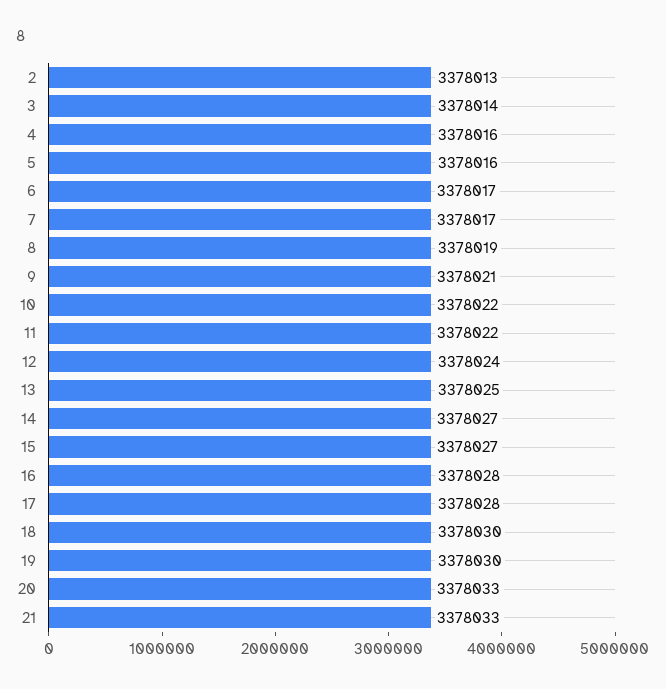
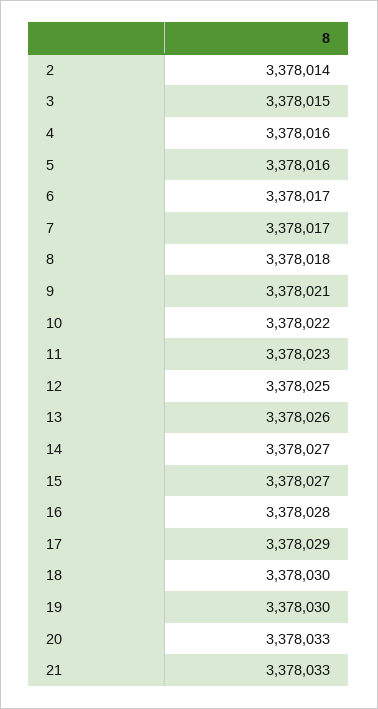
  {
-   "2": 3378013,
+   "2": 3378014,
-   "3": 3378014,
+   "3": 3378015,
    "4": 3378016,
    "5": 3378016,
    "6": 3378017,
    "7": 3378017,
-   "8": 3378019,
+   "8": 3378018,
    "9": 3378021,
    "10": 3378022,
-   "11": 3378022,
+   "11": 3378023,
-   "12": 3378024,
+   "12": 3378025,
-   "13": 3378025,
+   "13": 3378026,
    "14": 3378027,
    "15": 3378027,
    "16": 3378028,
-   "17": 3378028,
+   "17": 3378029,
    "18": 3378030,
    "19": 3378030,
    "20": 3378033,
    "21": 3378033
  }

